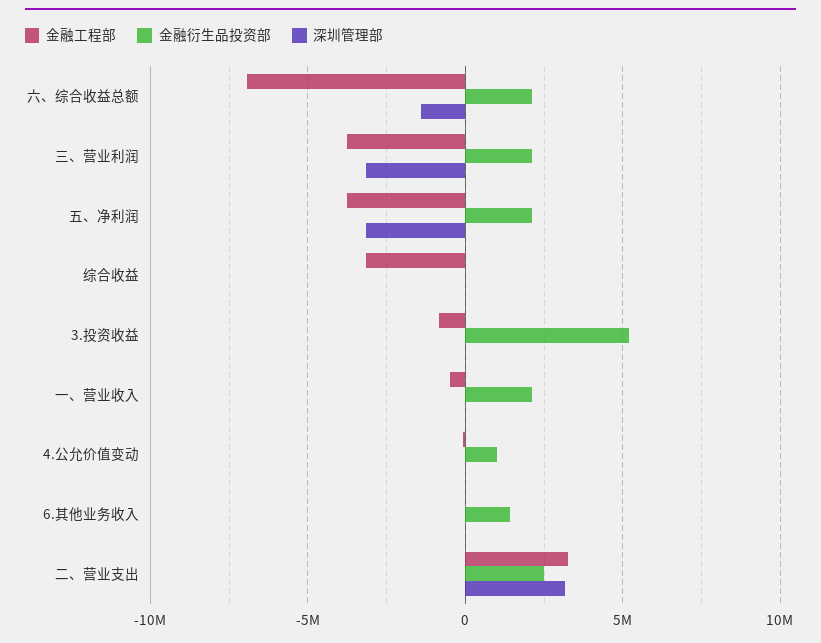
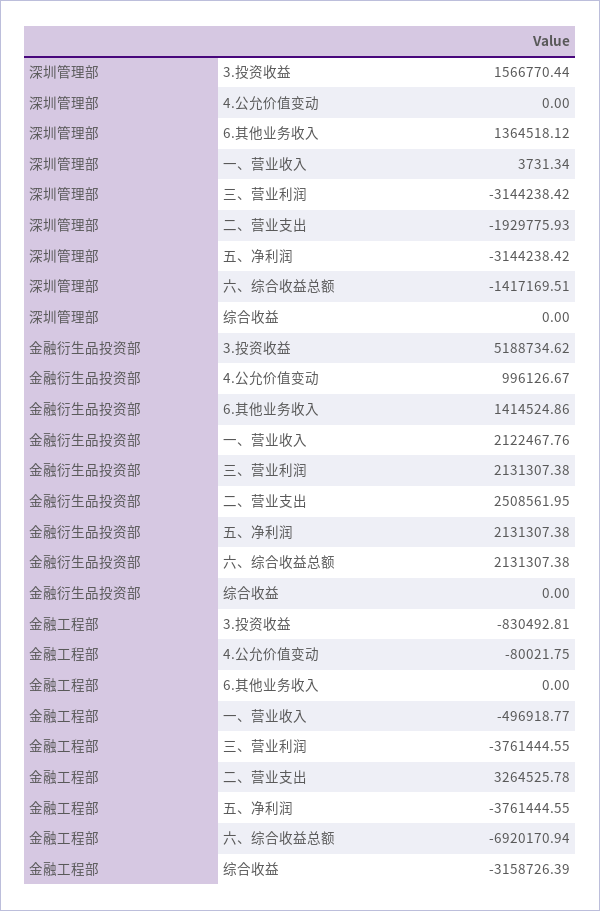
  {
    "金融工程部": {
      "六、综合收益总额": -6920170.94,
      "三、营业利润": -3761444.55,
      "五、净利润": -3761444.55,
      "综合收益": -3158726.39,
      "3.投资收益": -830492.81,
      "一、营业收入": -496918.77,
      "4.公允价值变动": -80021.75,
      "6.其他业务收入": 0,
      "二、营业支出": 3264525.78
    },
    "金融衍生品投资部": {
      "六、综合收益总额": 2131307.38,
      "三、营业利润": 2131307.38,
      "五、净利润": 2131307.38,
      "综合收益": 0,
      "3.投资收益": 5188734.62,
      "一、营业收入": 2122467.76,
      "4.公允价值变动": 996126.67,
      "6.其他业务收入": 1414524.86,
      "二、营业支出": 2508561.95
    },
    "深圳管理部": {
      "六、综合收益总额": -1417169.51,
      "三、营业利润": -3144238.42,
      "五、净利润": -3144238.42,
      "综合收益": 0,
-     "3.投资收益": 0,
+     "3.投资收益": 1566770.44,
      "一、营业收入": 3731.34,
      "4.公允价值变动": 0,
-     "6.其他业务收入": 0,
+     "6.其他业务收入": 1364518.12,
-     "二、营业支出": 3000000
+     "二、营业支出": -1929775.93
    }
  }

